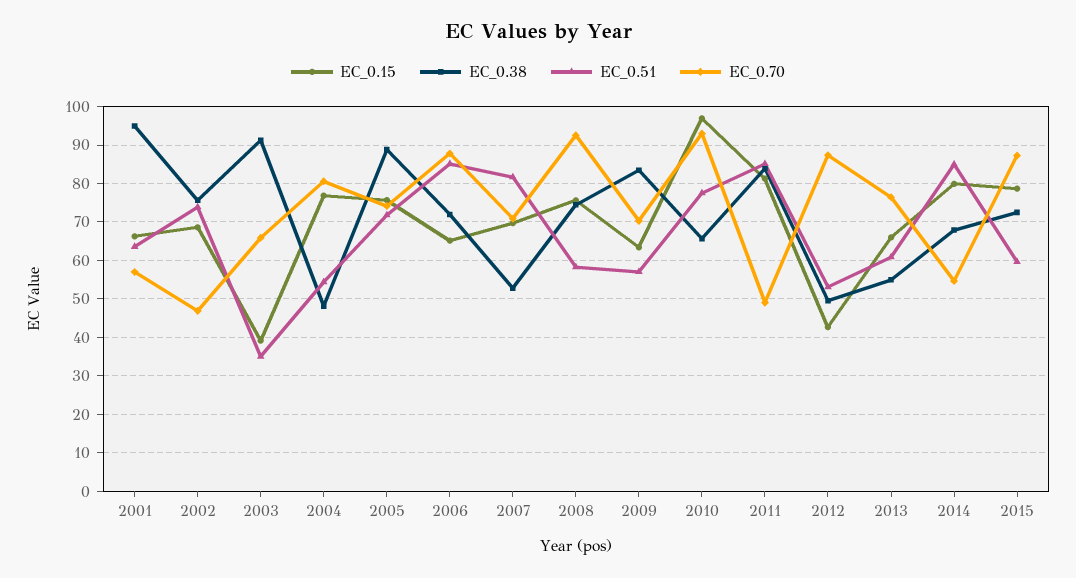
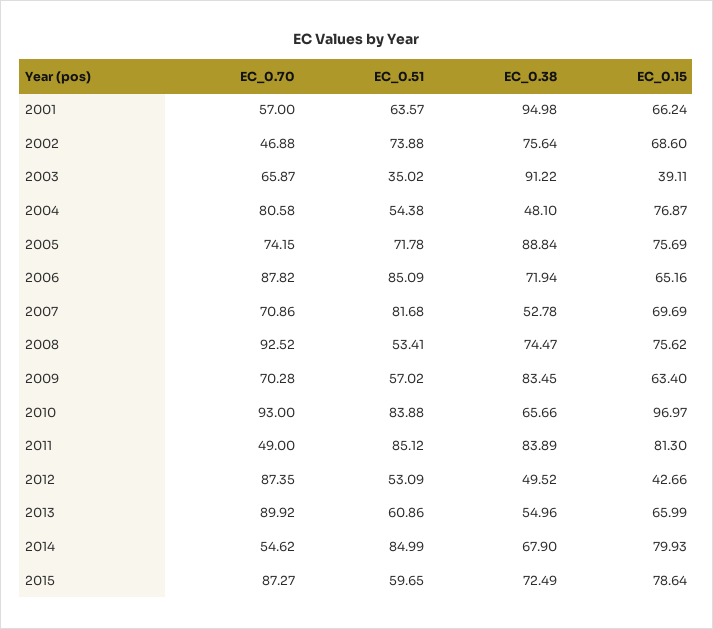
  {
    "EC_0.15": {
      "2001": 66.24,
      "2002": 68.6,
      "2003": 39.11,
      "2004": 76.87,
      "2005": 75.69,
      "2006": 65.16,
      "2007": 69.69,
      "2008": 75.62,
      "2009": 63.4,
      "2010": 96.97,
      "2011": 81.3,
      "2012": 42.66,
      "2013": 65.99,
      "2014": 79.93,
      "2015": 78.64
    },
    "EC_0.38": {
      "2001": 94.98,
      "2002": 75.64,
      "2003": 91.22,
      "2004": 48.1,
      "2005": 88.84,
      "2006": 71.94,
      "2007": 52.78,
      "2008": 74.47,
      "2009": 83.45,
      "2010": 65.66,
      "2011": 83.89,
      "2012": 49.52,
      "2013": 54.96,
      "2014": 67.9,
      "2015": 72.49
    },
    "EC_0.51": {
      "2001": 63.57,
      "2002": 73.88,
      "2003": 35.02,
      "2004": 54.38,
      "2005": 71.78,
      "2006": 85.09,
      "2007": 81.68,
-     "2008": 58,
+     "2008": 53.41,
      "2009": 57.02,
-     "2010": 78,
+     "2010": 83.88,
      "2011": 85.12,
      "2012": 53.09,
      "2013": 60.86,
      "2014": 84.99,
      "2015": 59.65
    },
    "EC_0.70": {
      "2001": 57,
      "2002": 46.88,
      "2003": 65.87,
      "2004": 80.58,
      "2005": 74.15,
      "2006": 87.82,
      "2007": 70.86,
      "2008": 92.52,
      "2009": 70.28,
      "2010": 93,
      "2011": 49,
      "2012": 87.35,
-     "2013": 76,
+     "2013": 89.92,
      "2014": 54.62,
      "2015": 87.27
    }
  }

